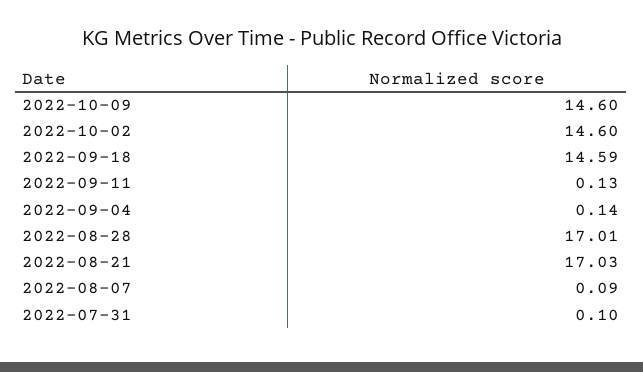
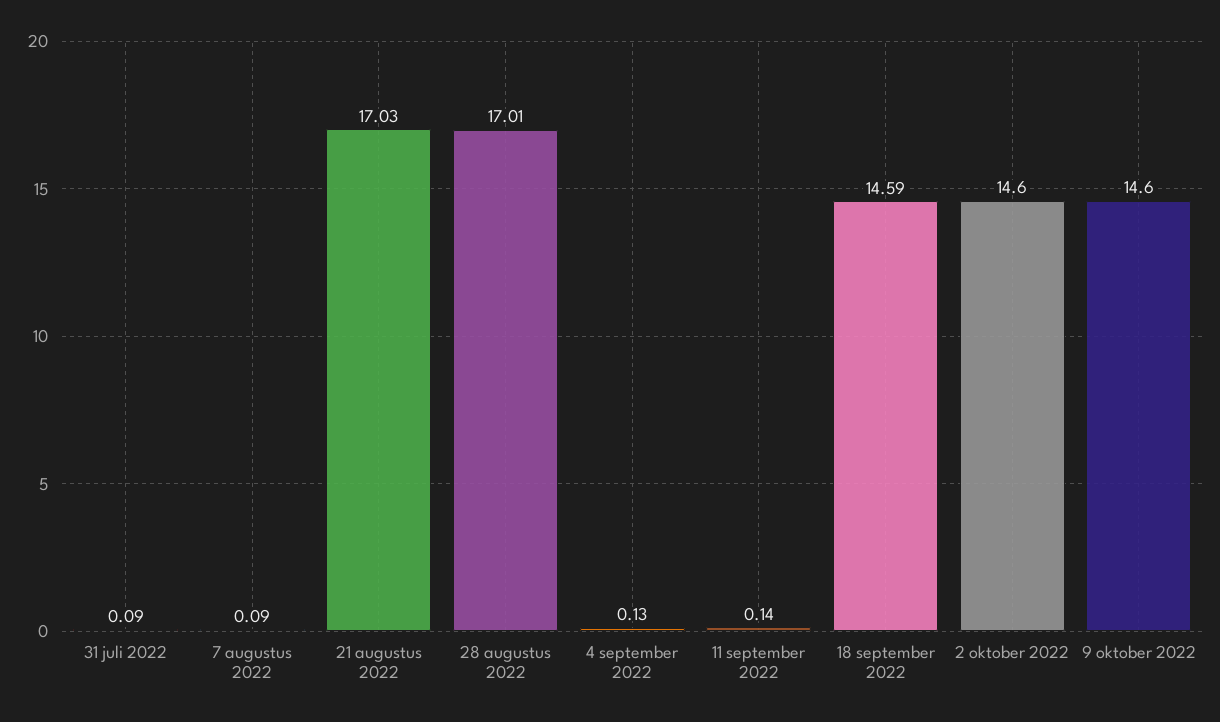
  {
    "2022-10-09": 14.6,
    "2022-10-02": 14.6,
    "2022-09-18": 14.59,
-   "2022-09-11": 0.13,
+   "2022-09-11": 0.14,
-   "2022-09-04": 0.14,
+   "2022-09-04": 0.13,
    "2022-08-28": 17.01,
    "2022-08-21": 17.03,
    "2022-08-07": 0.09,
-   "2022-07-31": 0.1
+   "2022-07-31": 0.09
  }

